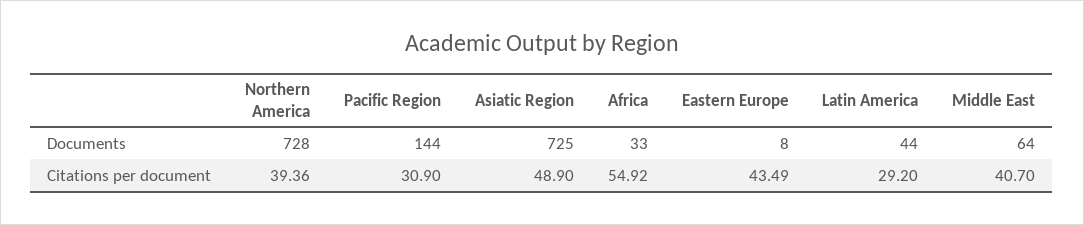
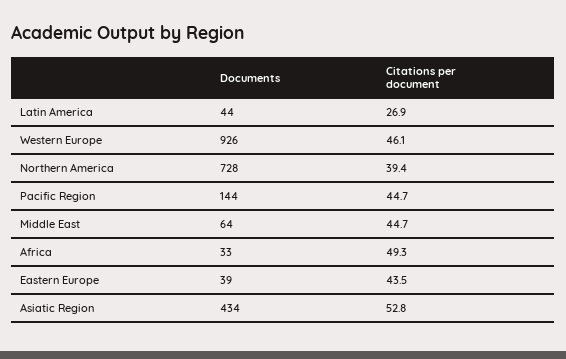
  {
    "Northern America": {
      "Documents": 728,
      "Citations per document": 39.36
    },
    "Pacific Region": {
      "Documents": 144,
-     "Citations per document": 30.9
+     "Citations per document": 44.7
    },
    "Asiatic Region": {
-     "Documents": 725,
+     "Documents": 434,
-     "Citations per document": 48.9
+     "Citations per document": 52.8
    },
    "Africa": {
      "Documents": 33,
-     "Citations per document": 54.92
+     "Citations per document": 49.3
    },
    "Eastern Europe": {
-     "Documents": 8,
+     "Documents": 39,
      "Citations per document": 43.49
    },
    "Latin America": {
      "Documents": 44,
-     "Citations per document": 29.2
+     "Citations per document": 26.9
    },
    "Middle East": {
      "Documents": 64,
-     "Citations per document": 40.7
+     "Citations per document": 44.7
-   }
+   },
+   "Western Europe": {
+     "Documents": 926,
+     "Citations per document": 46.1
+   }
  }

